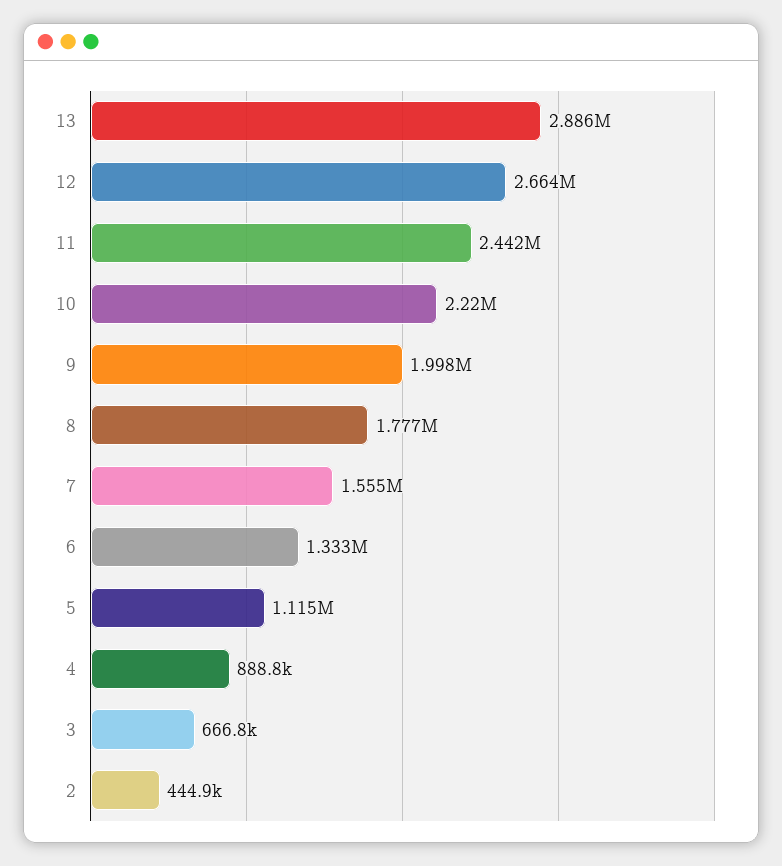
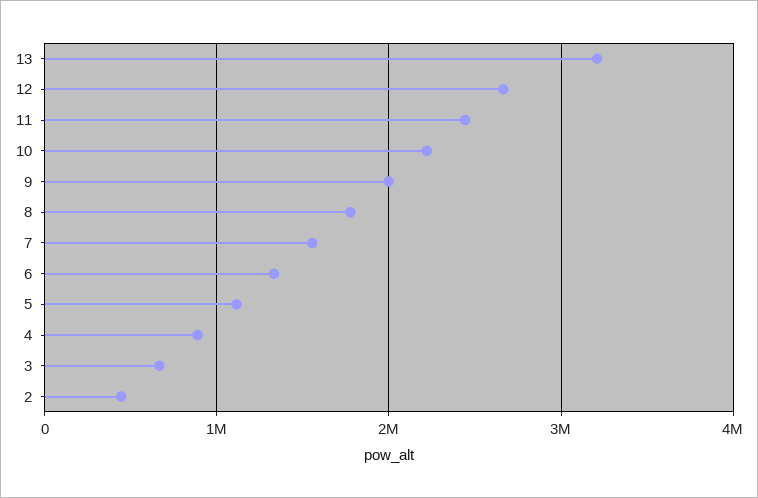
  {
-   "13": 2886000,
+   "13": 3200000,
    "12": 2664000,
    "11": 2442000,
    "10": 2220000,
    "9": 1998000,
    "8": 1777000,
    "7": 1555000,
    "6": 1333000,
    "5": 1115000,
    "4": 888800,
    "3": 666800,
    "2": 444900
  }

